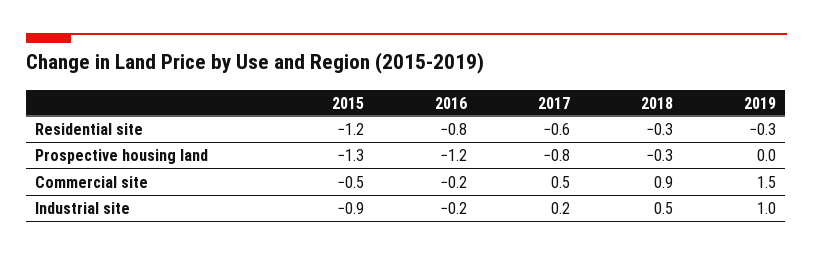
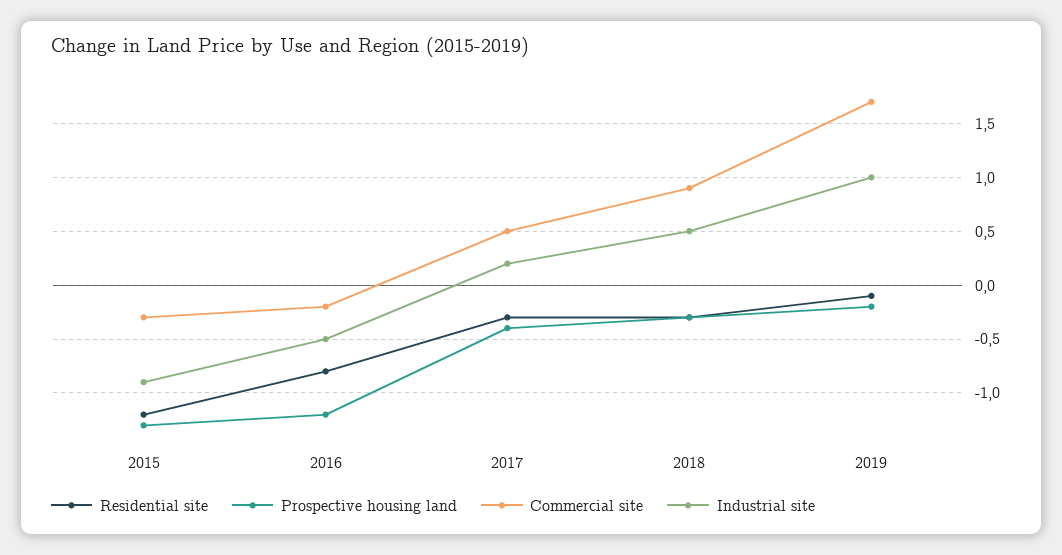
  {
    "Residential site": {
      "2015": -1.2,
      "2016": -0.8,
-     "2017": -0.6,
+     "2017": -0.3,
      "2018": -0.3,
-     "2019": -0.3
+     "2019": -0.1
    },
    "Prospective housing land": {
      "2015": -1.3,
      "2016": -1.2,
-     "2017": -0.8,
+     "2017": -0.4,
      "2018": -0.3,
-     "2019": 0
+     "2019": -0.2
    },
    "Commercial site": {
-     "2015": -0.5,
+     "2015": -0.3,
      "2016": -0.2,
      "2017": 0.5,
      "2018": 0.9,
-     "2019": 1.5
+     "2019": 1.7
    },
    "Industrial site": {
      "2015": -0.9,
-     "2016": -0.2,
+     "2016": -0.5,
      "2017": 0.2,
      "2018": 0.5,
      "2019": 1
    }
  }

